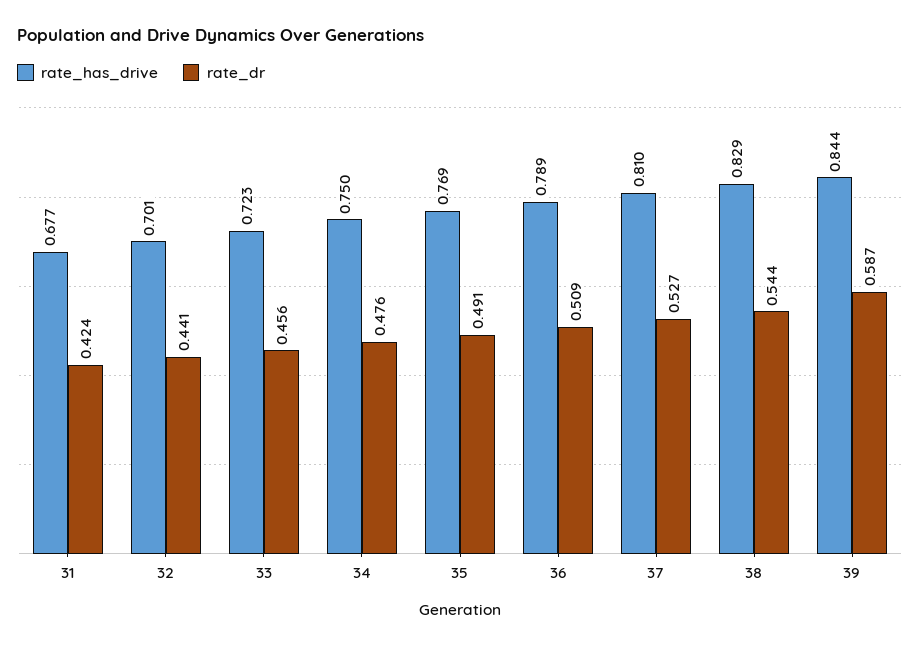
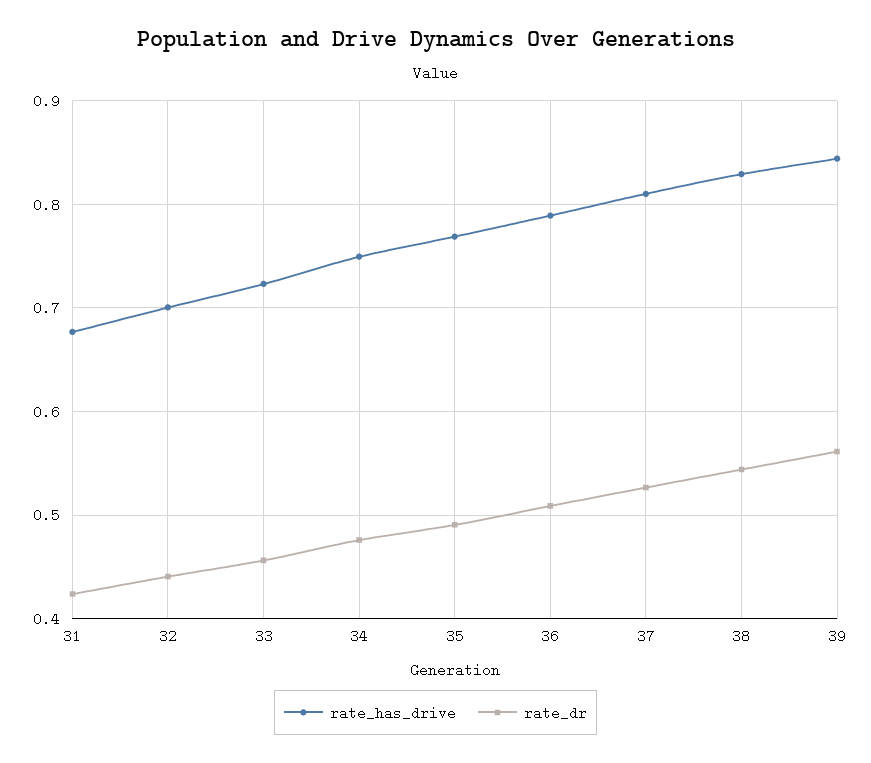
  {
    "rate_has_drive": {
      "31": 0.677,
      "32": 0.701,
      "33": 0.723,
      "34": 0.75,
      "35": 0.769,
      "36": 0.789,
      "37": 0.81,
      "38": 0.829,
      "39": 0.844
    },
    "rate_dr": {
      "31": 0.424,
      "32": 0.441,
      "33": 0.456,
      "34": 0.476,
      "35": 0.491,
      "36": 0.509,
      "37": 0.527,
      "38": 0.544,
-     "39": 0.587
+     "39": 0.56
    }
  }

